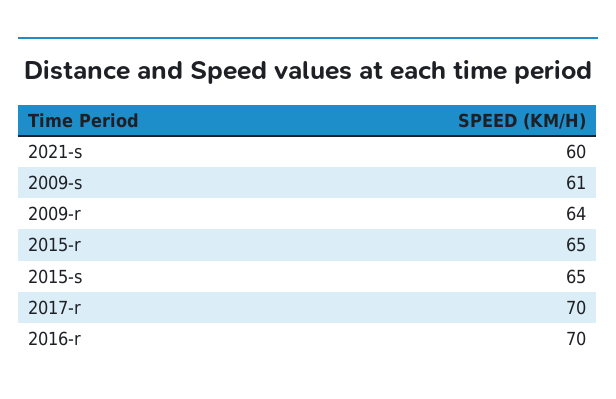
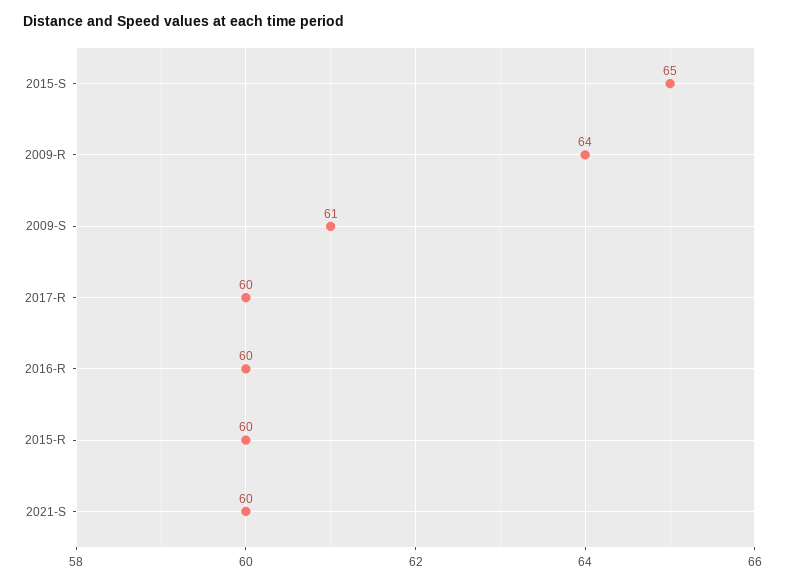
  {
    "2021-s": 60,
    "2009-s": 61,
    "2009-r": 64,
-   "2015-r": 65,
+   "2015-r": 60,
    "2015-s": 65,
-   "2017-r": 70,
+   "2017-r": 60,
-   "2016-r": 70
+   "2016-r": 60
  }

